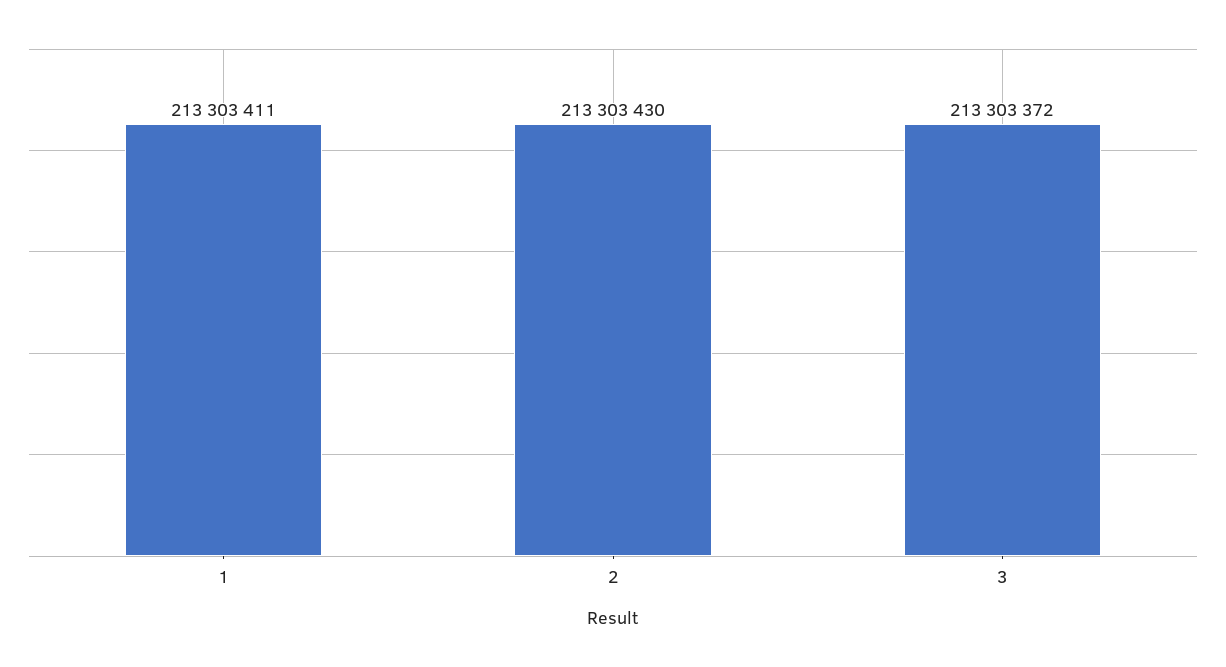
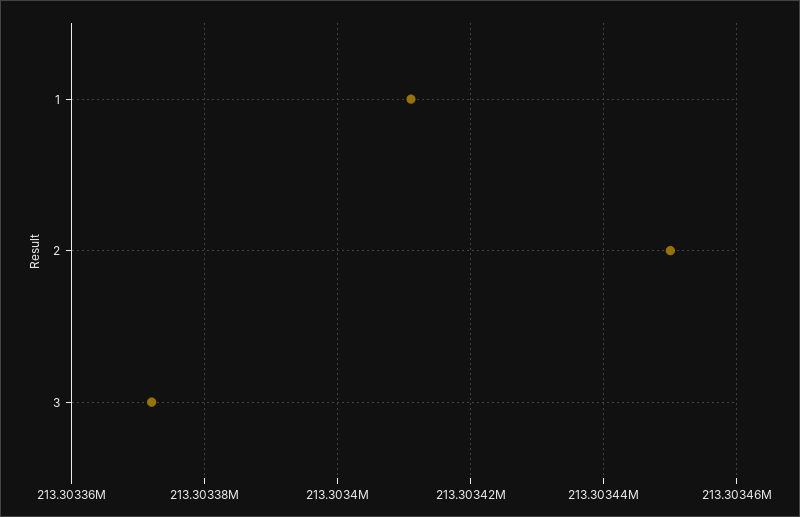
  {
    "1": 213303411,
-   "2": 213303430,
+   "2": 213303450,
    "3": 213303372
  }

